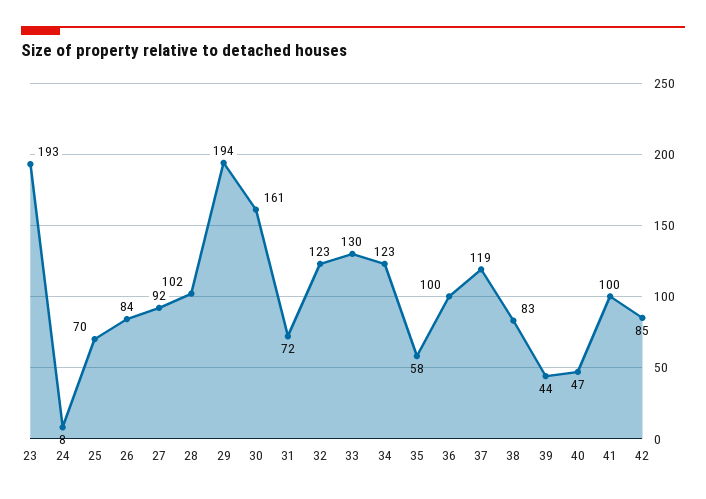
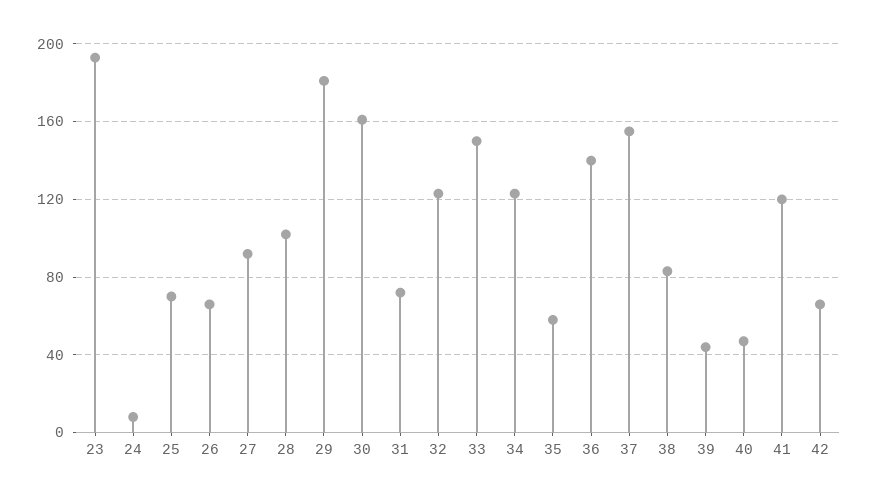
  {
    "23": 193,
    "24": 8,
    "25": 70,
-   "26": 84,
+   "26": 65,
    "27": 92,
    "28": 102,
-   "29": 194,
+   "29": 180,
    "30": 161,
    "31": 72,
    "32": 123,
-   "33": 130,
+   "33": 150,
    "34": 123,
    "35": 58,
-   "36": 100,
+   "36": 140,
-   "37": 119,
+   "37": 155,
    "38": 83,
    "39": 44,
    "40": 47,
-   "41": 100,
+   "41": 120,
-   "42": 85
+   "42": 65
  }

